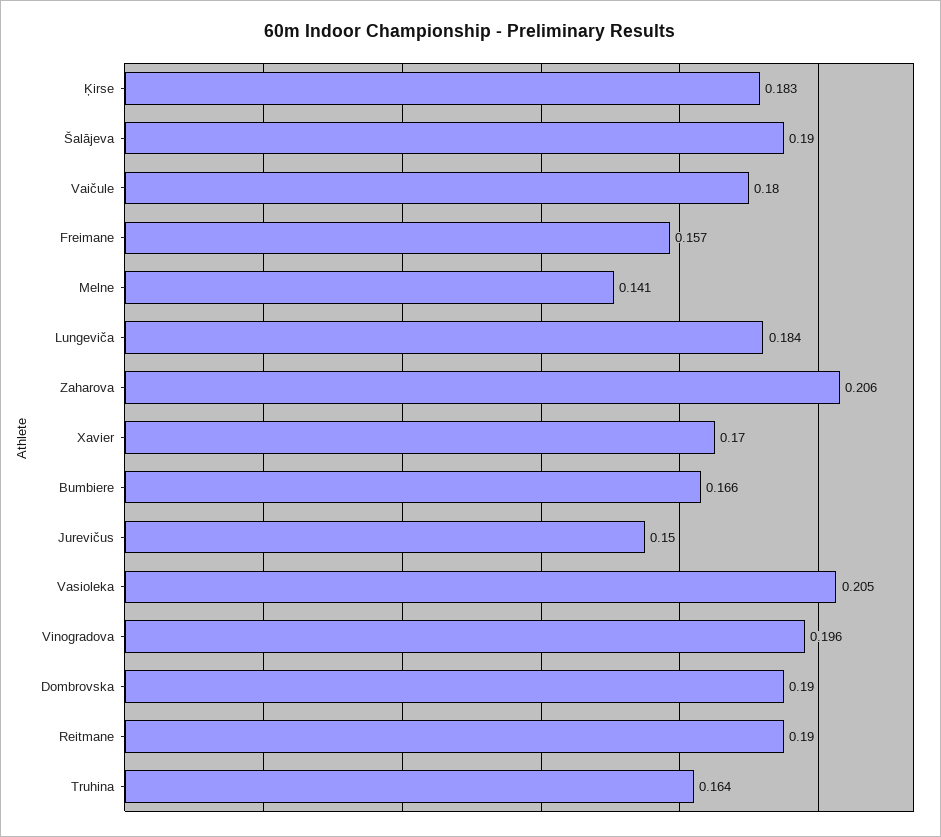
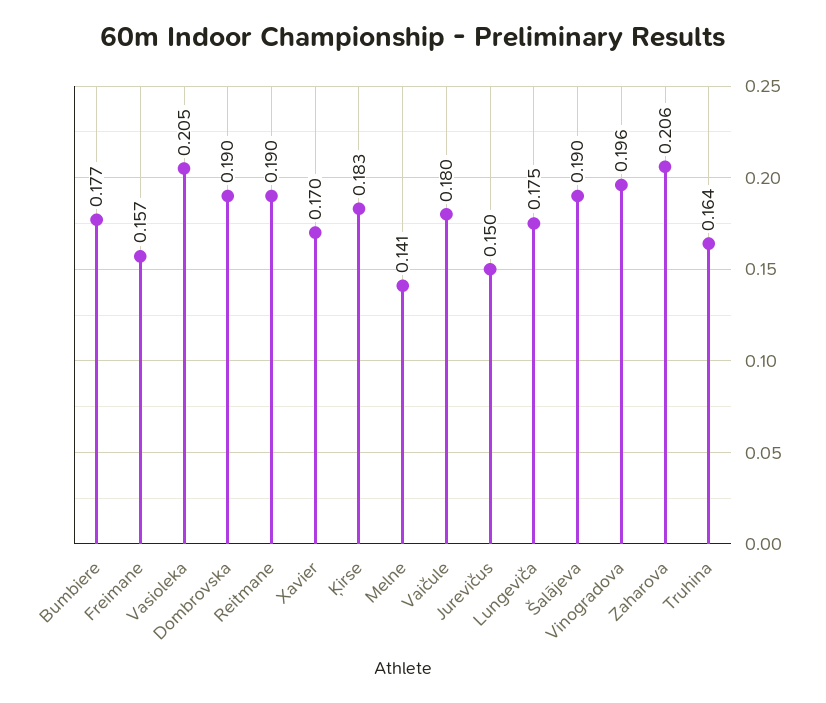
  {
    "Ķirse": 0.183,
    "Šalājeva": 0.19,
    "Vaičule": 0.18,
    "Freimane": 0.157,
    "Melne": 0.141,
-   "Lungeviča": 0.184,
+   "Lungeviča": 0.175,
    "Zaharova": 0.206,
    "Xavier": 0.17,
-   "Bumbiere": 0.166,
+   "Bumbiere": 0.177,
    "Jurevičus": 0.15,
    "Vasioleka": 0.205,
    "Vinogradova": 0.196,
    "Dombrovska": 0.19,
    "Reitmane": 0.19,
    "Truhina": 0.164
  }

